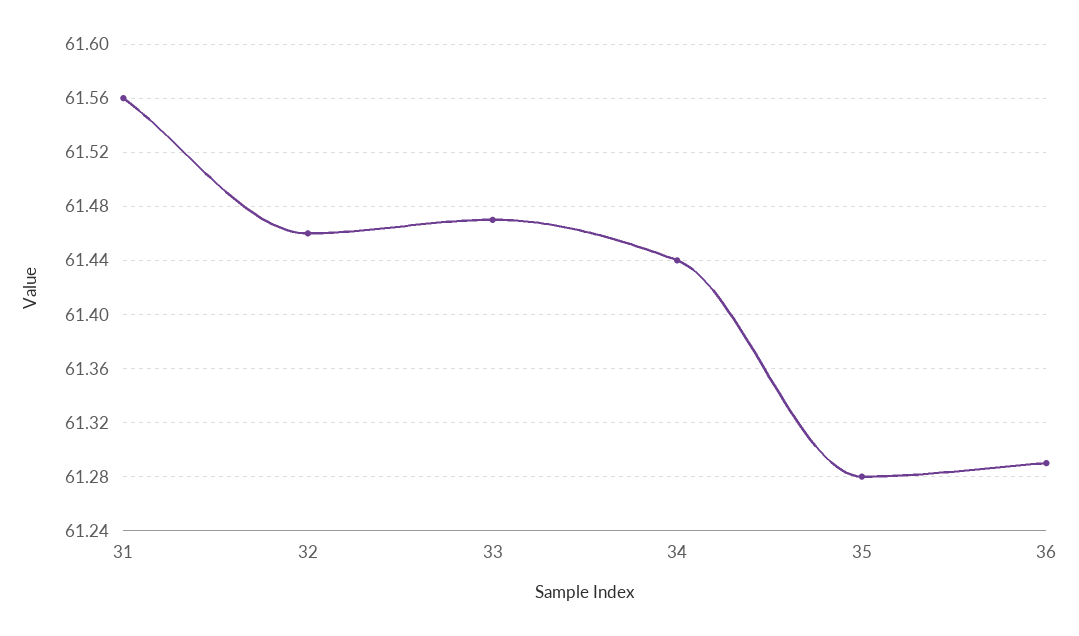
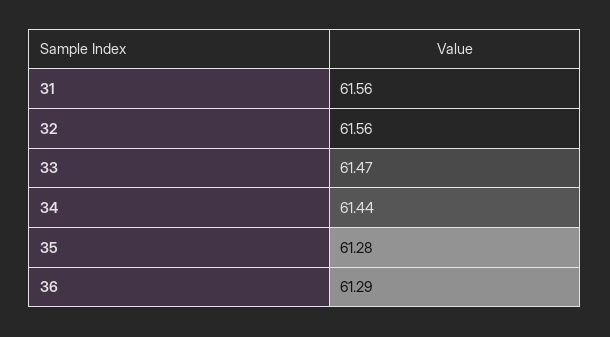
  {
    "31": 61.56,
-   "32": 61.46,
+   "32": 61.56,
    "33": 61.47,
    "34": 61.44,
    "35": 61.28,
    "36": 61.29
  }

